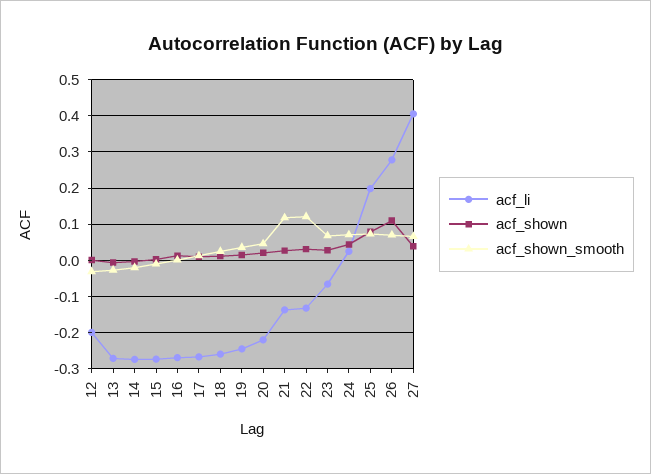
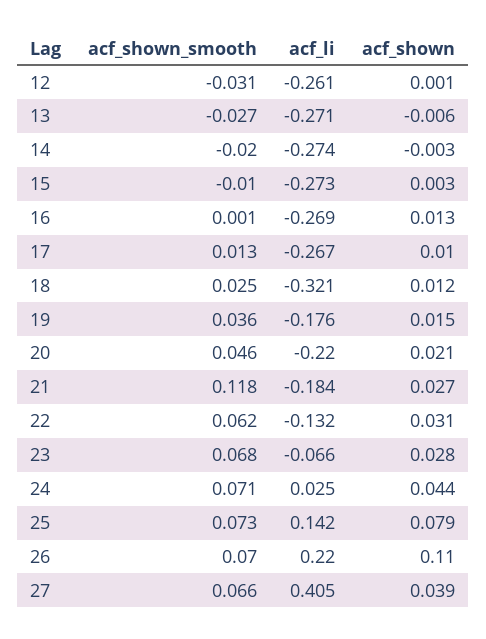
  {
    "acf_li": {
-     "12": -0.2,
+     "12": -0.261,
      "13": -0.271,
      "14": -0.274,
      "15": -0.273,
      "16": -0.269,
      "17": -0.267,
-     "18": -0.26,
+     "18": -0.321,
-     "19": -0.24,
+     "19": -0.176,
      "20": -0.22,
-     "21": -0.14,
+     "21": -0.184,
      "22": -0.132,
      "23": -0.066,
      "24": 0.025,
-     "25": 0.2,
+     "25": 0.142,
-     "26": 0.28,
+     "26": 0.22,
      "27": 0.405
    },
    "acf_shown": {
      "12": 0.001,
      "13": -0.006,
      "14": -0.003,
      "15": 0.003,
      "16": 0.013,
      "17": 0.01,
      "18": 0.012,
      "19": 0.015,
      "20": 0.021,
      "21": 0.027,
      "22": 0.031,
      "23": 0.028,
      "24": 0.044,
      "25": 0.079,
      "26": 0.11,
      "27": 0.039
    },
    "acf_shown_smooth": {
      "12": -0.031,
      "13": -0.027,
      "14": -0.02,
      "15": -0.01,
      "16": 0.001,
      "17": 0.013,
      "18": 0.025,
      "19": 0.036,
      "20": 0.046,
      "21": 0.118,
-     "22": 0.12,
+     "22": 0.062,
      "23": 0.068,
      "24": 0.071,
      "25": 0.073,
      "26": 0.07,
      "27": 0.066
    }
  }

